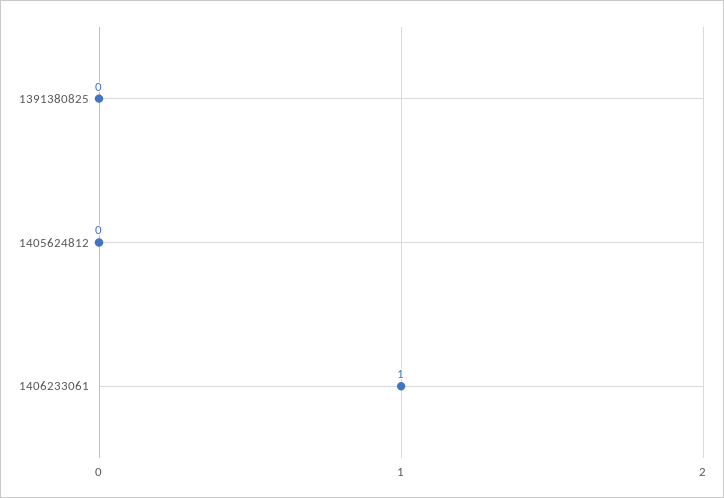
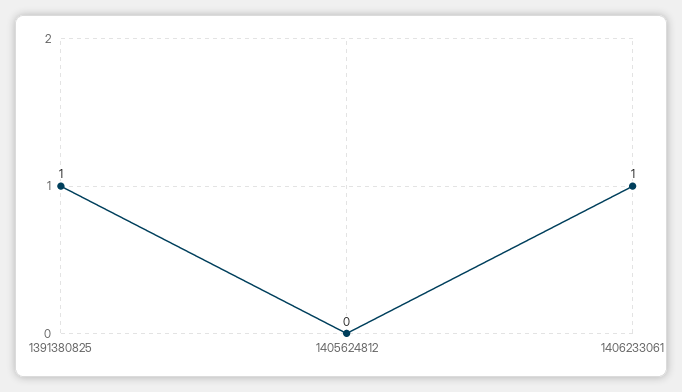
  {
-   "1391380825": 0,
+   "1391380825": 1,
    "1405624812": 0,
    "1406233061": 1
  }

